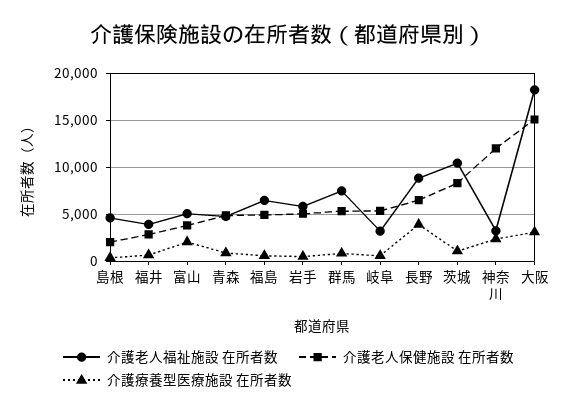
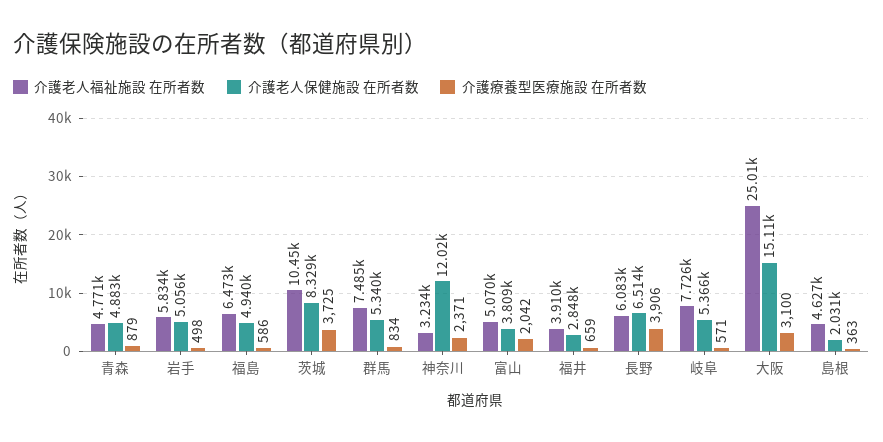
  {
    "介護老人福祉施設 在所者数": {
      "島根": 4627,
      "福井": 3910,
      "富山": 5070,
      "青森": 4771,
      "福島": 6473,
      "岩手": 5834,
      "群馬": 7485,
-     "岐阜": 3000,
+     "岐阜": 7726,
-     "長野": 9000,
+     "長野": 6083,
      "茨城": 10450,
      "神奈川": 3234,
-     "大阪": 18000
+     "大阪": 25010
    },
    "介護老人保健施設 在所者数": {
      "島根": 2031,
      "福井": 2848,
      "富山": 3809,
      "青森": 4883,
      "福島": 4940,
      "岩手": 5056,
      "群馬": 5340,
      "岐阜": 5366,
      "長野": 6514,
      "茨城": 8329,
      "神奈川": 12020,
      "大阪": 15110
    },
    "介護療養型医療施設 在所者数": {
      "島根": 363,
      "福井": 659,
      "富山": 2042,
      "青森": 879,
      "福島": 586,
      "岩手": 498,
      "群馬": 834,
      "岐阜": 571,
      "長野": 3906,
-     "茨城": 1000,
+     "茨城": 3725,
      "神奈川": 2371,
      "大阪": 3100
    }
  }

